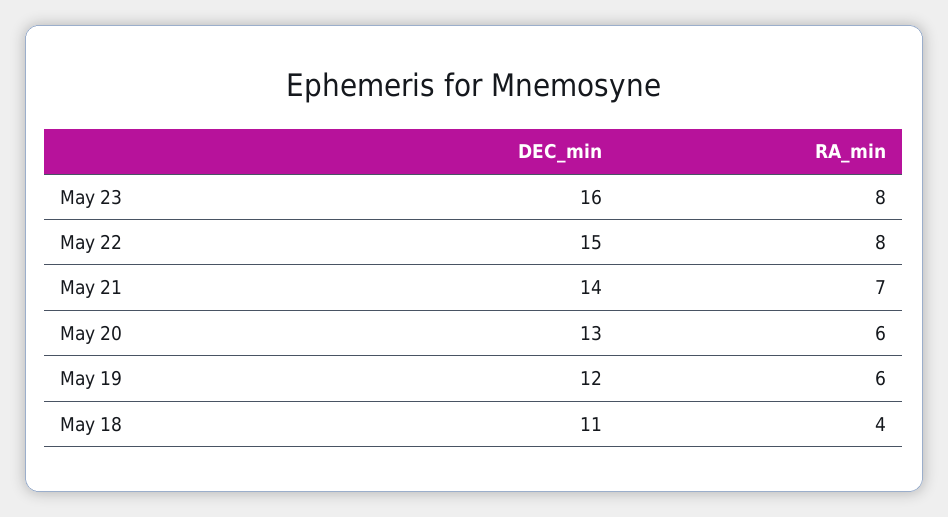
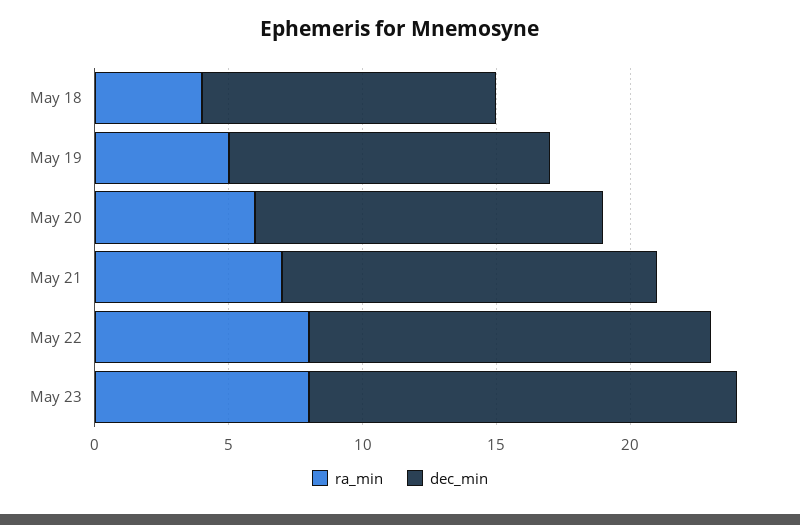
  {
    "DEC_min": {
      "May 23": 16,
      "May 22": 15,
      "May 21": 14,
      "May 20": 13,
      "May 19": 12,
      "May 18": 11
    },
    "RA_min": {
      "May 23": 8,
      "May 22": 8,
      "May 21": 7,
      "May 20": 6,
-     "May 19": 6,
+     "May 19": 5,
      "May 18": 4
    }
  }

